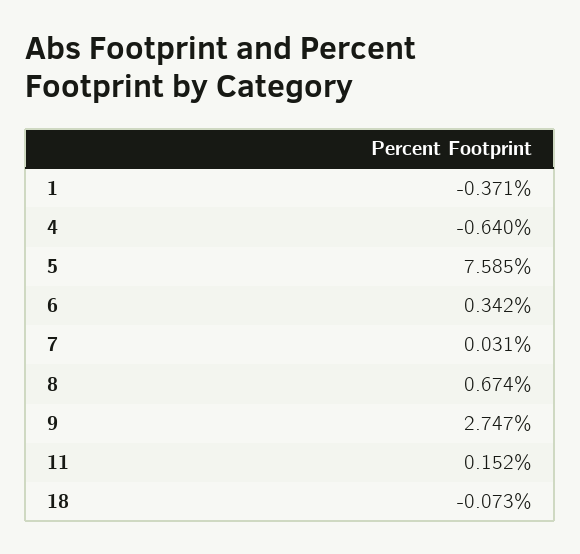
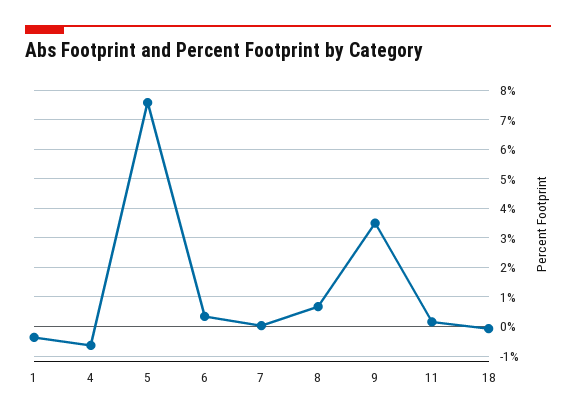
  {
    "1": -0.371,
    "4": -0.64,
    "5": 7.585,
    "6": 0.342,
    "7": 0.031,
    "8": 0.674,
-   "9": 2.747,
+   "9": 3.5,
    "11": 0.152,
    "18": -0.073
  }

